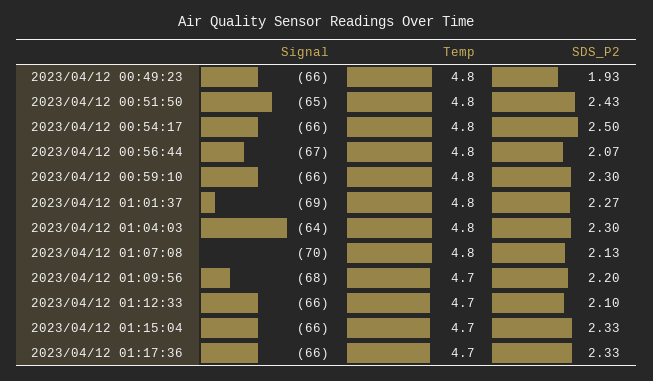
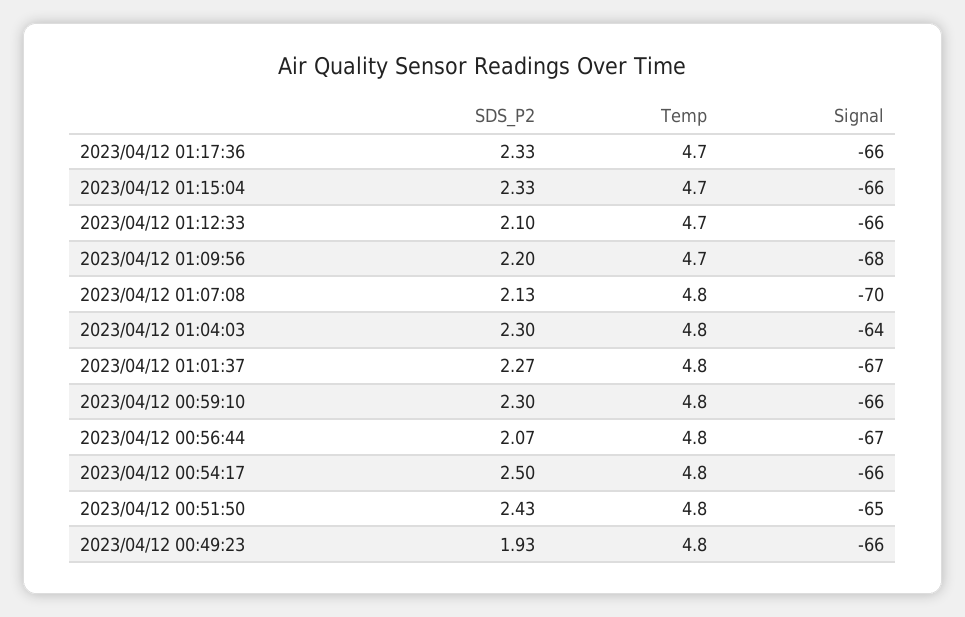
  {
    "Signal": {
      "2023/04/12 00:49:23": -66,
      "2023/04/12 00:51:50": -65,
      "2023/04/12 00:54:17": -66,
      "2023/04/12 00:56:44": -67,
      "2023/04/12 00:59:10": -66,
-     "2023/04/12 01:01:37": -69,
+     "2023/04/12 01:01:37": -67,
      "2023/04/12 01:04:03": -64,
      "2023/04/12 01:07:08": -70,
      "2023/04/12 01:09:56": -68,
      "2023/04/12 01:12:33": -66,
      "2023/04/12 01:15:04": -66,
      "2023/04/12 01:17:36": -66
    },
    "Temp": {
      "2023/04/12 00:49:23": 4.8,
      "2023/04/12 00:51:50": 4.8,
      "2023/04/12 00:54:17": 4.8,
      "2023/04/12 00:56:44": 4.8,
      "2023/04/12 00:59:10": 4.8,
      "2023/04/12 01:01:37": 4.8,
      "2023/04/12 01:04:03": 4.8,
      "2023/04/12 01:07:08": 4.8,
      "2023/04/12 01:09:56": 4.7,
      "2023/04/12 01:12:33": 4.7,
      "2023/04/12 01:15:04": 4.7,
      "2023/04/12 01:17:36": 4.7
    },
    "SDS_P2": {
      "2023/04/12 00:49:23": 1.93,
      "2023/04/12 00:51:50": 2.43,
      "2023/04/12 00:54:17": 2.5,
      "2023/04/12 00:56:44": 2.07,
      "2023/04/12 00:59:10": 2.3,
      "2023/04/12 01:01:37": 2.27,
      "2023/04/12 01:04:03": 2.3,
      "2023/04/12 01:07:08": 2.13,
      "2023/04/12 01:09:56": 2.2,
      "2023/04/12 01:12:33": 2.1,
      "2023/04/12 01:15:04": 2.33,
      "2023/04/12 01:17:36": 2.33
    }
  }

